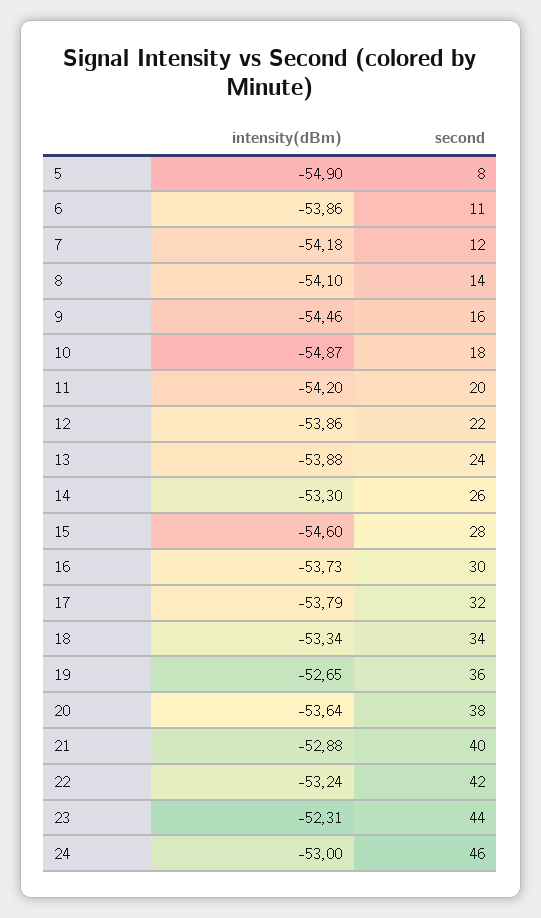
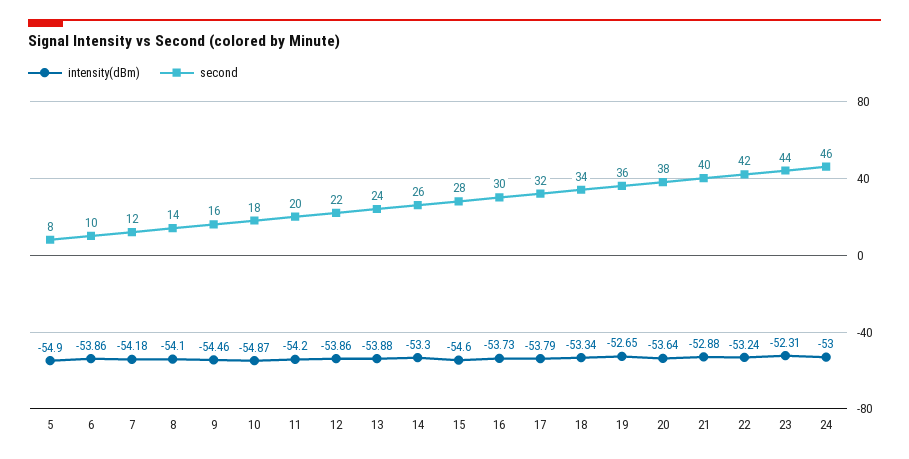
  {
    "intensity(dBm)": {
      "5": -54.9,
      "6": -53.86,
      "7": -54.18,
      "8": -54.1,
      "9": -54.46,
      "10": -54.87,
      "11": -54.2,
      "12": -53.86,
      "13": -53.88,
      "14": -53.3,
      "15": -54.6,
      "16": -53.73,
      "17": -53.79,
      "18": -53.34,
      "19": -52.65,
      "20": -53.64,
      "21": -52.88,
      "22": -53.24,
      "23": -52.31,
      "24": -53
    },
    "second": {
      "5": 8,
-     "6": 11,
+     "6": 10,
      "7": 12,
      "8": 14,
      "9": 16,
      "10": 18,
      "11": 20,
      "12": 22,
      "13": 24,
      "14": 26,
      "15": 28,
      "16": 30,
      "17": 32,
      "18": 34,
      "19": 36,
      "20": 38,
      "21": 40,
      "22": 42,
      "23": 44,
      "24": 46
    }
  }

